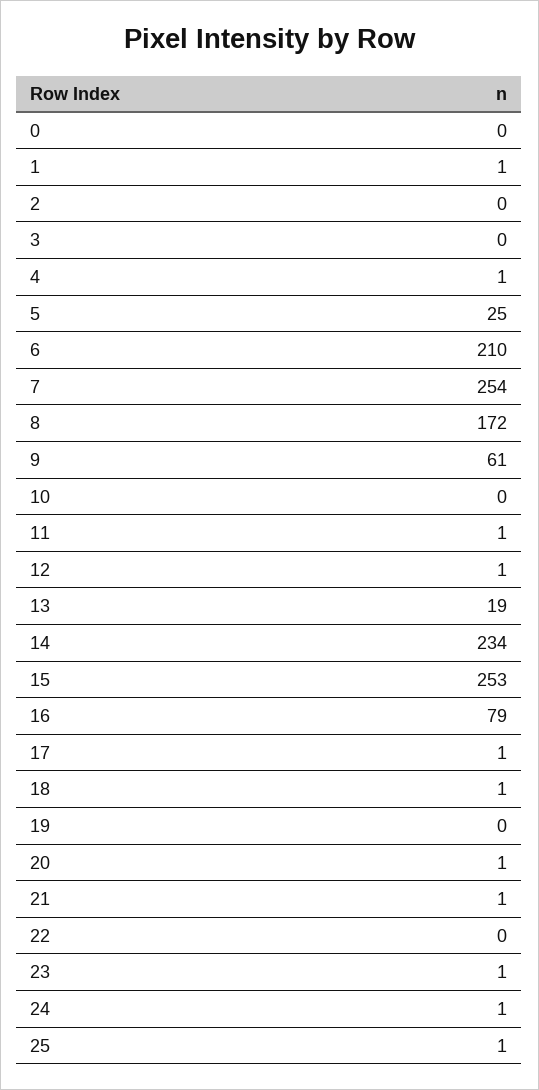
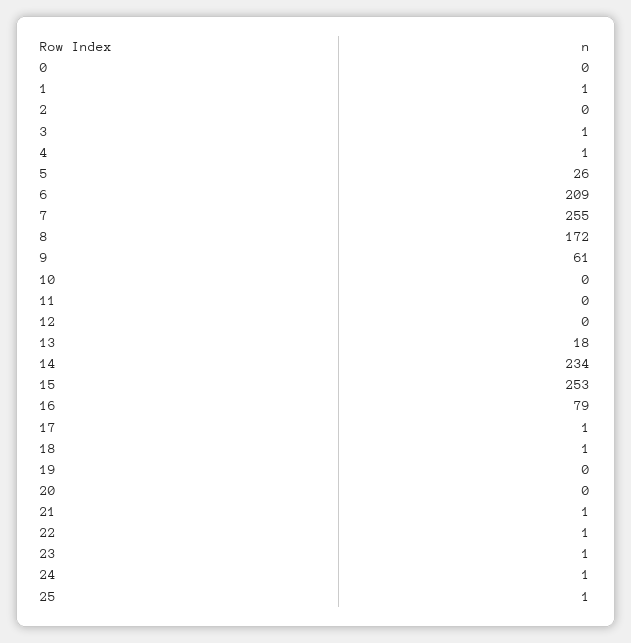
  {
    "0": 0,
    "1": 1,
    "2": 0,
-   "3": 0,
+   "3": 1,
    "4": 1,
-   "5": 25,
+   "5": 26,
-   "6": 210,
+   "6": 209,
-   "7": 254,
+   "7": 255,
    "8": 172,
    "9": 61,
    "10": 0,
-   "11": 1,
+   "11": 0,
-   "12": 1,
+   "12": 0,
-   "13": 19,
+   "13": 18,
    "14": 234,
    "15": 253,
    "16": 79,
    "17": 1,
    "18": 1,
    "19": 0,
-   "20": 1,
+   "20": 0,
    "21": 1,
-   "22": 0,
+   "22": 1,
    "23": 1,
    "24": 1,
    "25": 1
  }

